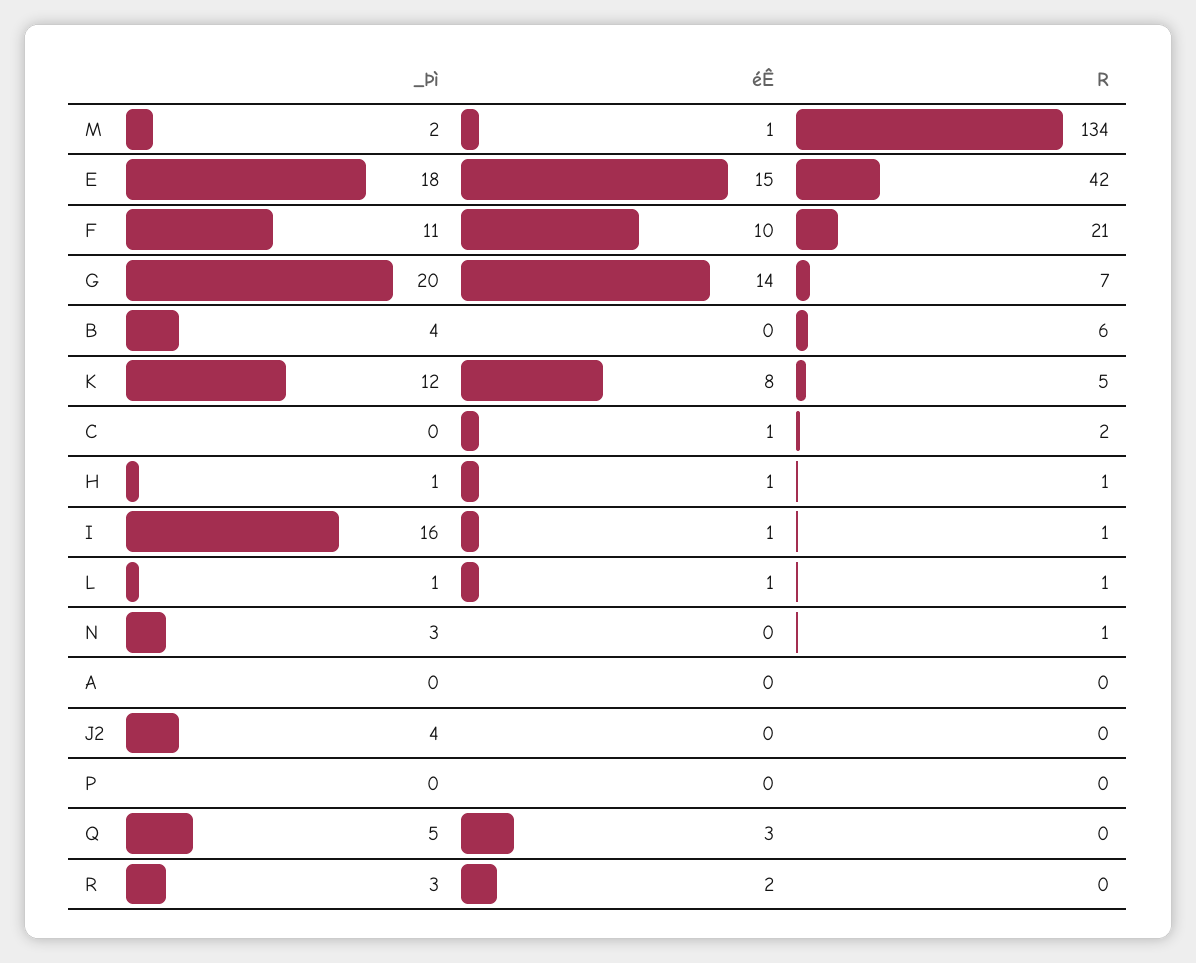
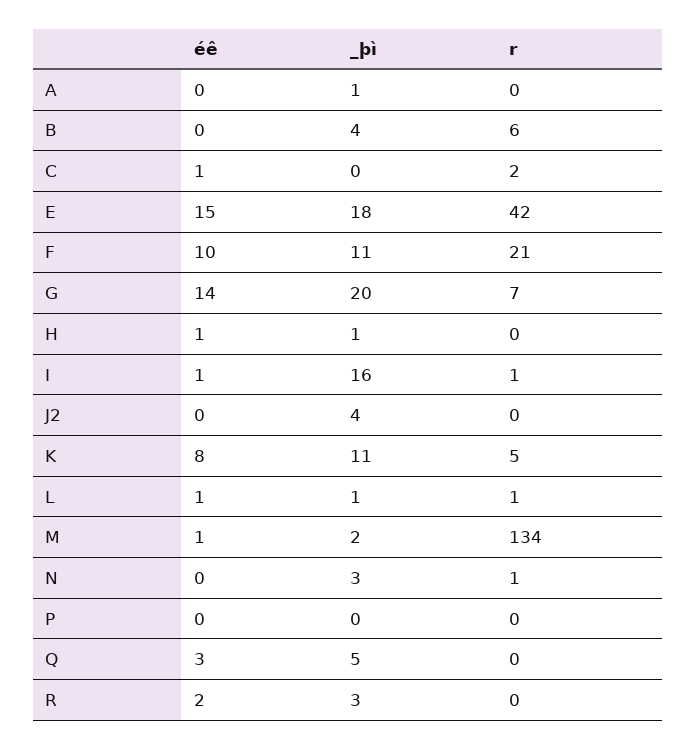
  {
    "_Þì": {
      "M": 2,
      "E": 18,
      "F": 11,
      "G": 20,
      "B": 4,
-     "K": 12,
+     "K": 11,
      "C": 0,
      "H": 1,
      "I": 16,
      "L": 1,
      "N": 3,
-     "A": 0,
+     "A": 1,
      "J2": 4,
      "P": 0,
      "Q": 5,
      "R": 3
    },
    "éÊ": {
      "M": 1,
      "E": 15,
      "F": 10,
      "G": 14,
      "B": 0,
      "K": 8,
      "C": 1,
      "H": 1,
      "I": 1,
      "L": 1,
      "N": 0,
      "A": 0,
      "J2": 0,
      "P": 0,
      "Q": 3,
      "R": 2
    },
    "R": {
      "M": 134,
      "E": 42,
      "F": 21,
      "G": 7,
      "B": 6,
      "K": 5,
      "C": 2,
-     "H": 1,
+     "H": 0,
      "I": 1,
      "L": 1,
      "N": 1,
      "A": 0,
      "J2": 0,
      "P": 0,
      "Q": 0,
      "R": 0
    }
  }

